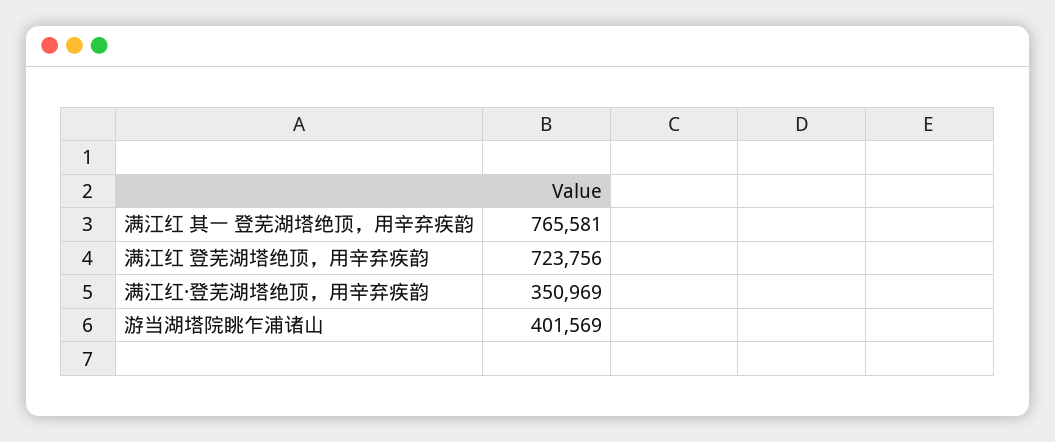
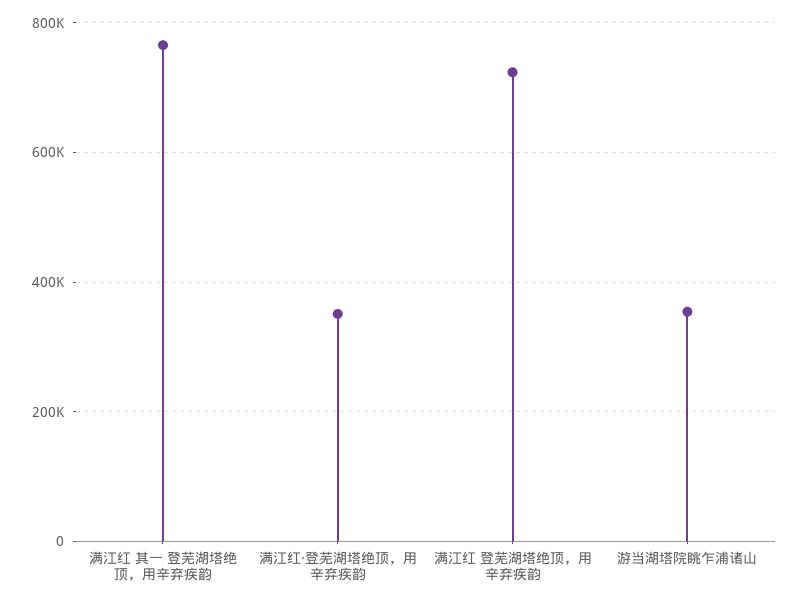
  {
    "满江红 其一 登芜湖塔绝顶，用辛弃疾韵": 765581,
    "满江红 登芜湖塔绝顶，用辛弃疾韵": 723756,
    "满江红·登芜湖塔绝顶，用辛弃疾韵": 350969,
-   "游当湖塔院眺乍浦诸山": 401569
+   "游当湖塔院眺乍浦诸山": 360000
  }

